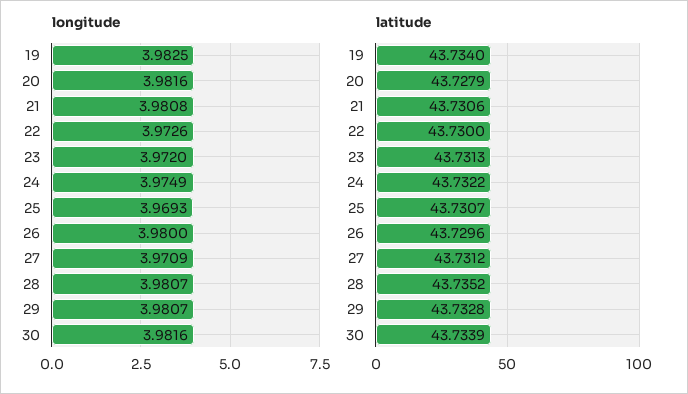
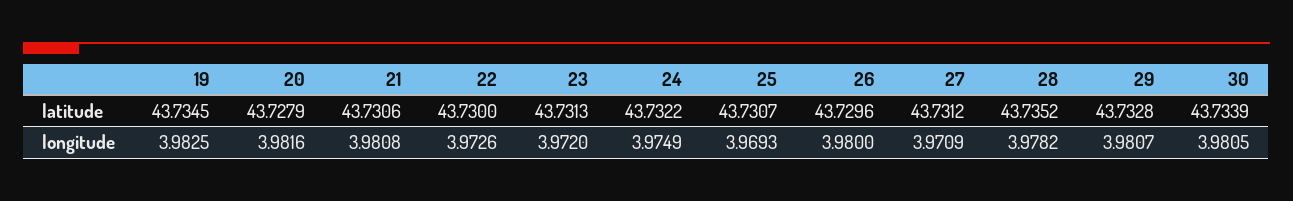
  {
    "longitude": {
      "19": 3.9825,
      "20": 3.9816,
      "21": 3.9808,
      "22": 3.9726,
      "23": 3.972,
      "24": 3.9749,
      "25": 3.9693,
      "26": 3.98,
      "27": 3.9709,
-     "28": 3.9807,
+     "28": 3.9782,
      "29": 3.9807,
-     "30": 3.9816
+     "30": 3.9805
    },
    "latitude": {
-     "19": 43.734,
+     "19": 43.7345,
      "20": 43.7279,
      "21": 43.7306,
      "22": 43.73,
      "23": 43.7313,
      "24": 43.7322,
      "25": 43.7307,
      "26": 43.7296,
      "27": 43.7312,
      "28": 43.7352,
      "29": 43.7328,
      "30": 43.7339
    }
  }

